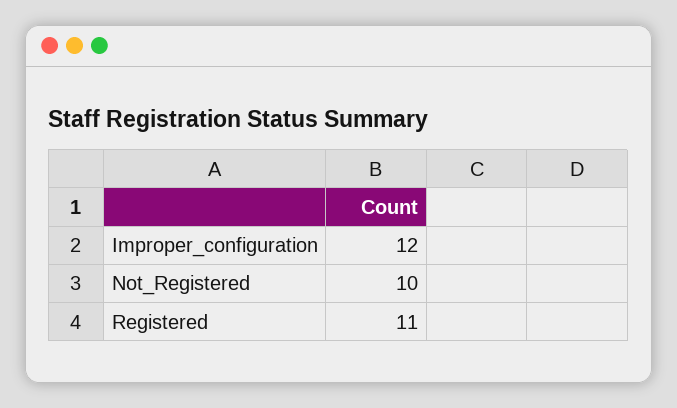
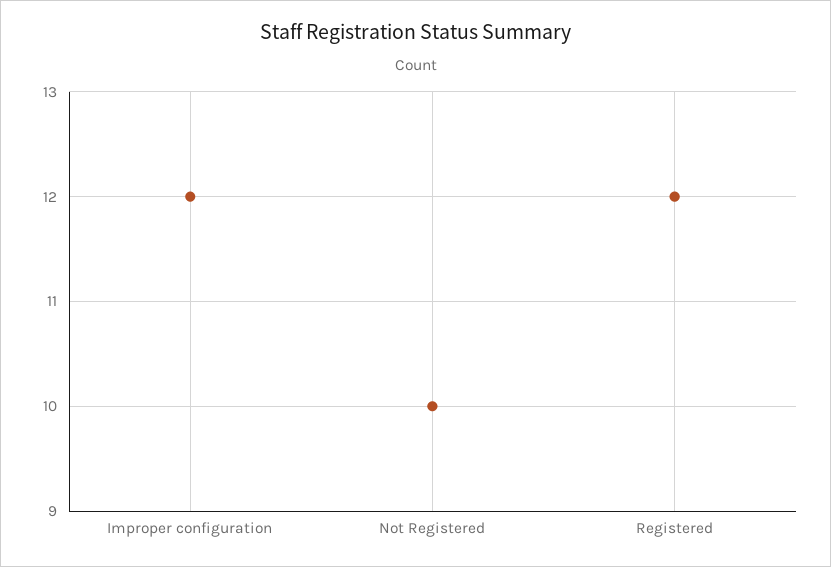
  {
    "Improper_configuration": 12,
    "Not_Registered": 10,
-   "Registered": 11
+   "Registered": 12
  }

